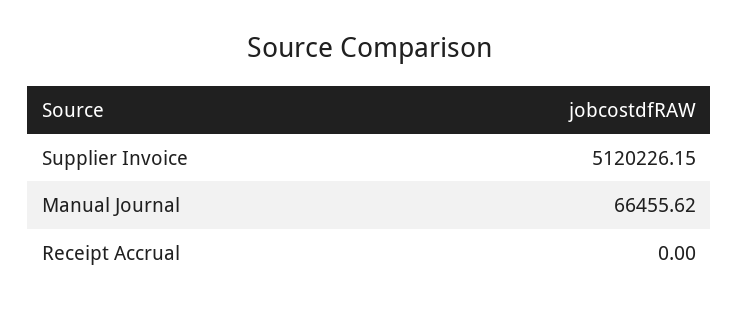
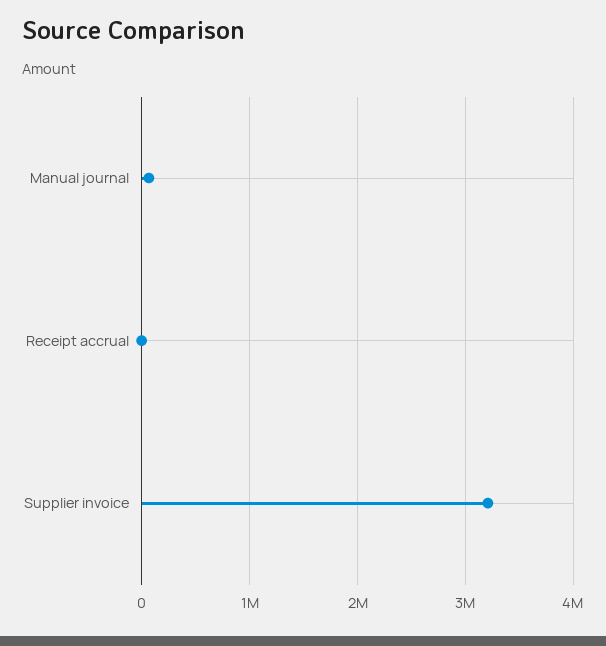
  {
-   "Supplier Invoice": 5120226.15,
+   "Supplier Invoice": 3200000,
    "Manual Journal": 66455.62,
    "Receipt Accrual": 0
  }

